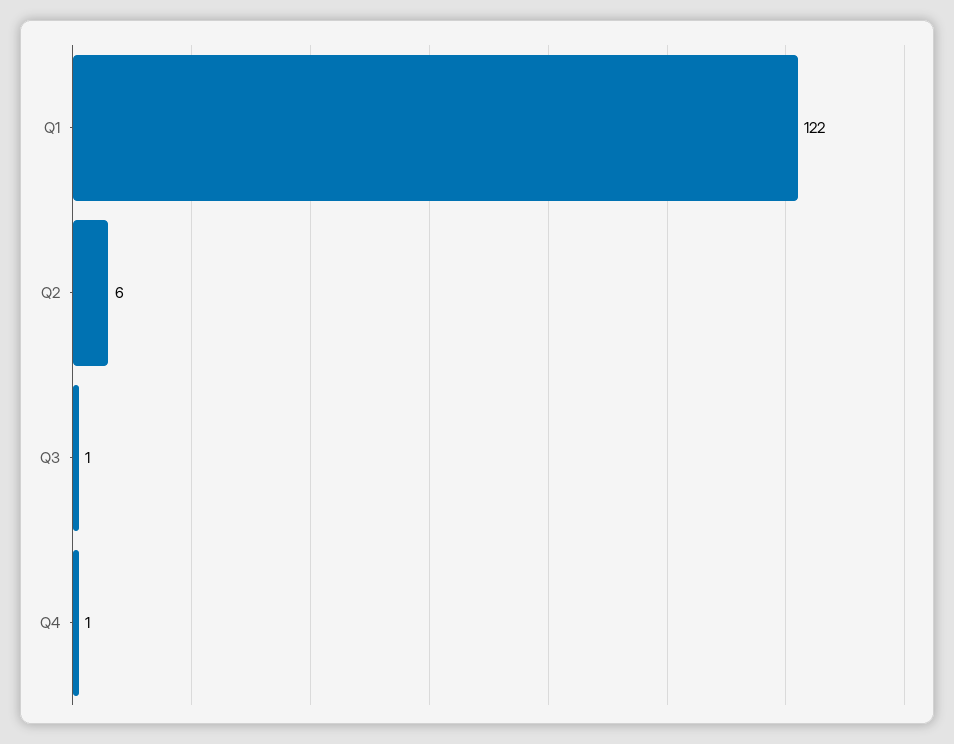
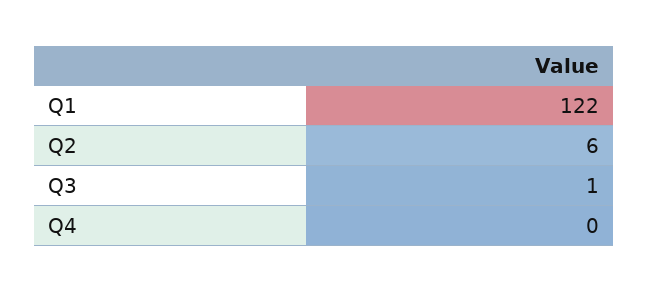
  {
    "Q1": 122,
    "Q2": 6,
    "Q3": 1,
-   "Q4": 1
+   "Q4": 0
  }

